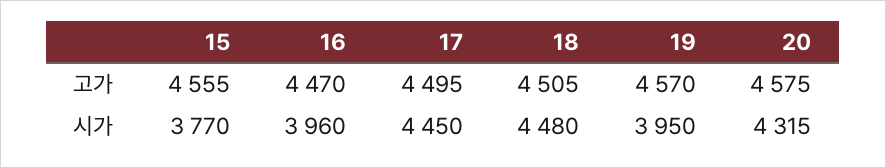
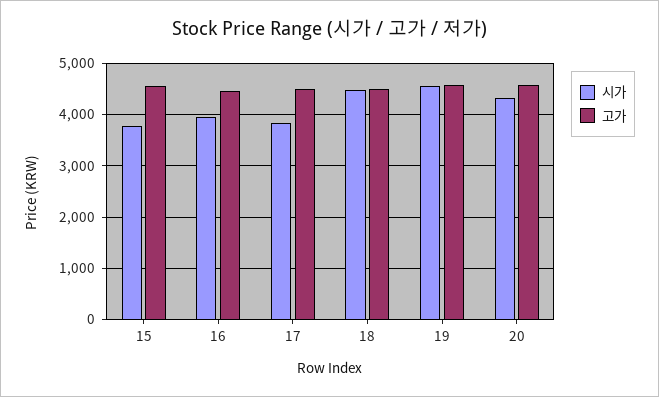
  {
    "고가": {
      "15": 4555,
      "16": 4470,
      "17": 4495,
      "18": 4505,
      "19": 4570,
      "20": 4575
    },
    "시가": {
      "15": 3770,
      "16": 3960,
-     "17": 4450,
+     "17": 3800,
      "18": 4480,
-     "19": 3950,
+     "19": 4600,
      "20": 4315
    }
  }

